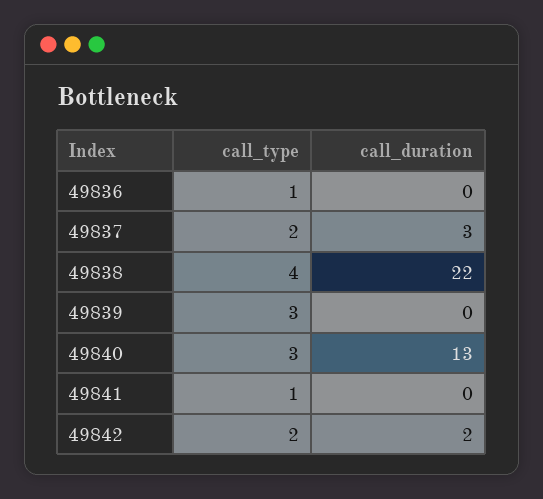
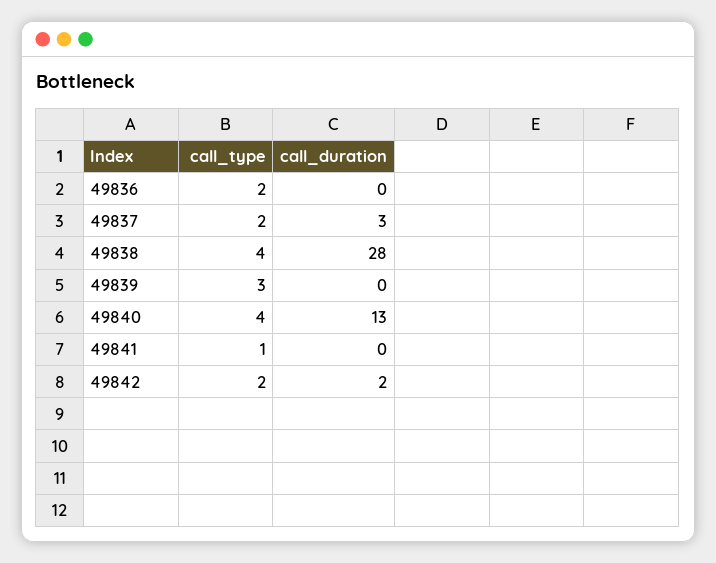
  {
    "call_type": {
-     "49836": 1,
+     "49836": 2,
      "49837": 2,
      "49838": 4,
      "49839": 3,
-     "49840": 3,
+     "49840": 4,
      "49841": 1,
      "49842": 2
    },
    "call_duration": {
      "49836": 0,
      "49837": 3,
-     "49838": 22,
+     "49838": 28,
      "49839": 0,
      "49840": 13,
      "49841": 0,
      "49842": 2
    }
  }

